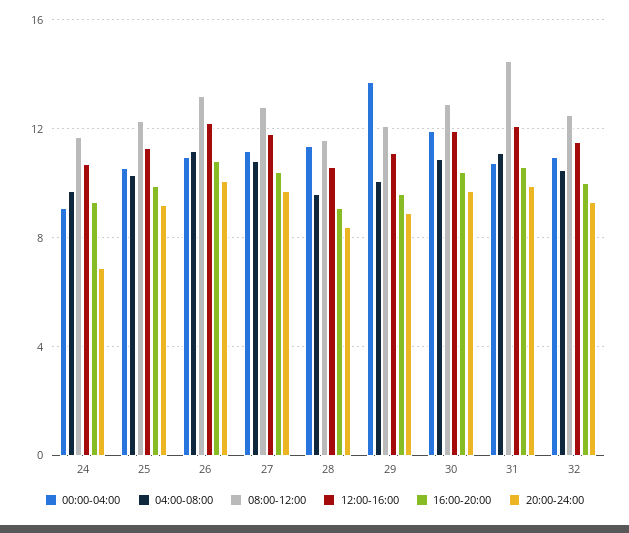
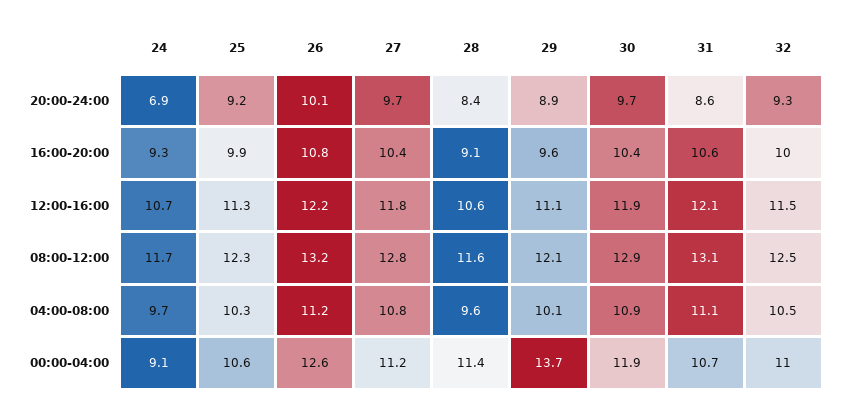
  {
    "00:00-04:00": {
      "24": 9.1,
      "25": 10.6,
-     "26": 11,
+     "26": 12.6,
      "27": 11.2,
      "28": 11.4,
      "29": 13.7,
      "30": 11.9,
      "31": 10.7,
      "32": 11
    },
    "04:00-08:00": {
      "24": 9.7,
      "25": 10.3,
      "26": 11.2,
      "27": 10.8,
      "28": 9.6,
      "29": 10.1,
      "30": 10.9,
      "31": 11.1,
      "32": 10.5
    },
    "08:00-12:00": {
      "24": 11.7,
      "25": 12.3,
      "26": 13.2,
      "27": 12.8,
      "28": 11.6,
      "29": 12.1,
      "30": 12.9,
-     "31": 14.5,
+     "31": 13.1,
      "32": 12.5
    },
    "12:00-16:00": {
      "24": 10.7,
      "25": 11.3,
      "26": 12.2,
      "27": 11.8,
      "28": 10.6,
      "29": 11.1,
      "30": 11.9,
      "31": 12.1,
      "32": 11.5
    },
    "16:00-20:00": {
      "24": 9.3,
      "25": 9.9,
      "26": 10.8,
      "27": 10.4,
      "28": 9.1,
      "29": 9.6,
      "30": 10.4,
      "31": 10.6,
      "32": 10
    },
    "20:00-24:00": {
      "24": 6.9,
      "25": 9.2,
      "26": 10.1,
      "27": 9.7,
      "28": 8.4,
      "29": 8.9,
      "30": 9.7,
-     "31": 10,
+     "31": 8.6,
      "32": 9.3
    }
  }

